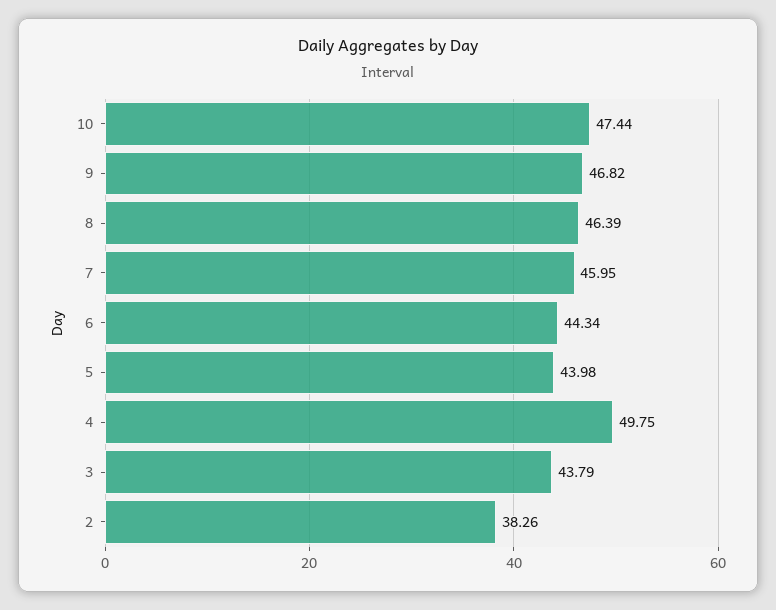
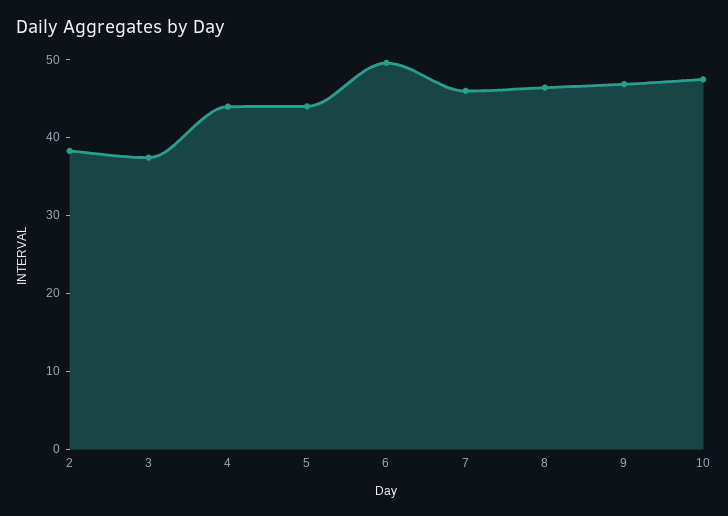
  {
    "10": 47.44,
    "9": 46.82,
    "8": 46.39,
    "7": 45.95,
-   "6": 44.34,
+   "6": 50,
    "5": 43.98,
-   "4": 49.75,
+   "4": 44,
-   "3": 43.79,
+   "3": 38,
    "2": 38.26
  }

